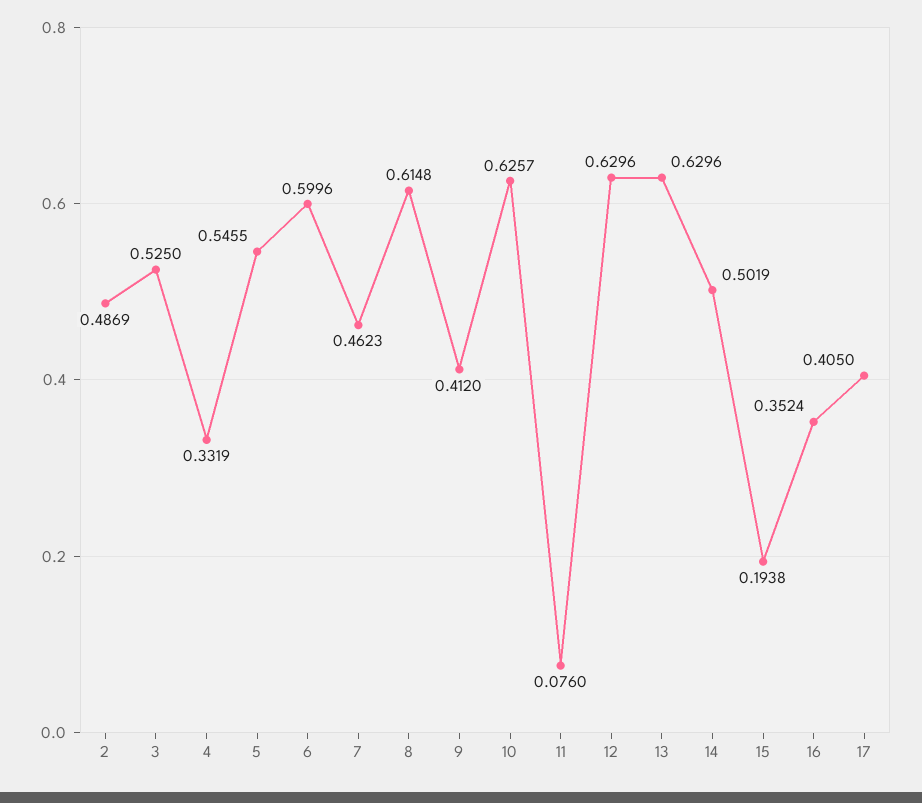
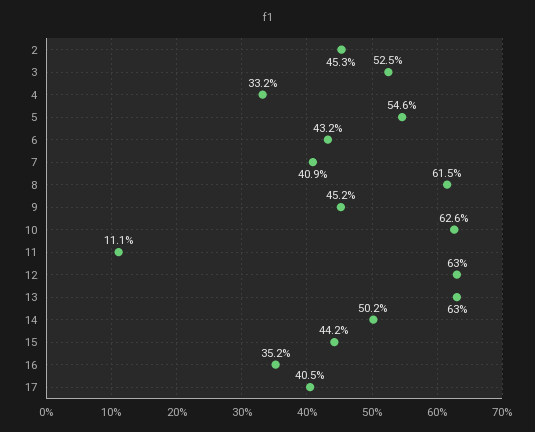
  {
-   "2": 0.4869,
+   "2": 0.453,
    "3": 0.525,
    "4": 0.3319,
    "5": 0.5455,
-   "6": 0.5996,
+   "6": 0.432,
-   "7": 0.4623,
+   "7": 0.409,
    "8": 0.6148,
-   "9": 0.412,
+   "9": 0.452,
    "10": 0.6257,
-   "11": 0.076,
+   "11": 0.111,
    "12": 0.6296,
    "13": 0.6296,
    "14": 0.5019,
-   "15": 0.1938,
+   "15": 0.442,
    "16": 0.3524,
    "17": 0.405
  }

